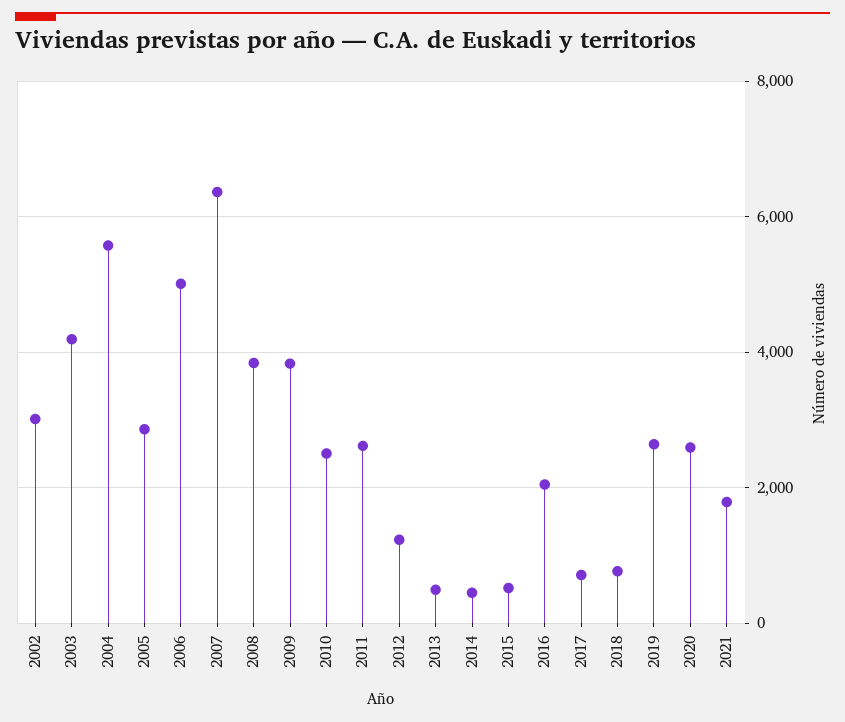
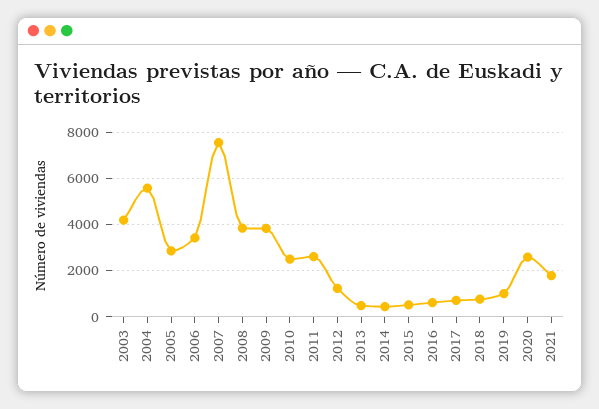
  {
-   "2002": 3000,
    "2003": 4200,
    "2004": 5600,
    "2005": 2800,
-   "2006": 5000,
+   "2006": 3500,
-   "2007": 6400,
+   "2007": 7500,
    "2008": 3800,
    "2009": 3800,
    "2010": 2600,
    "2011": 2600,
    "2012": 1200,
    "2013": 400,
    "2014": 400,
    "2015": 600,
-   "2016": 2000,
+   "2016": 500,
    "2017": 800,
    "2018": 800,
-   "2019": 2600,
+   "2019": 1000,
    "2020": 2600,
    "2021": 1800
  }

